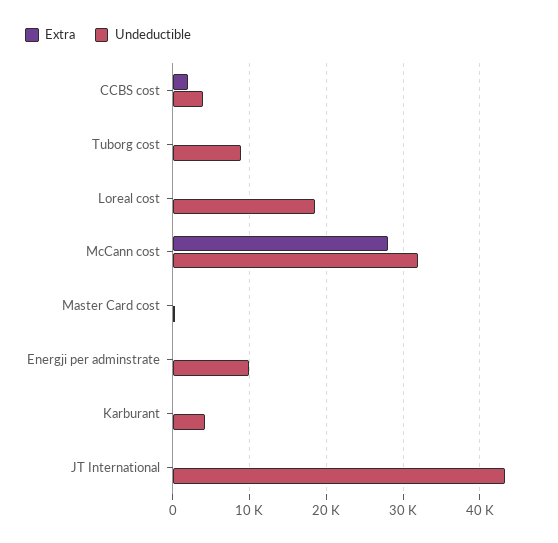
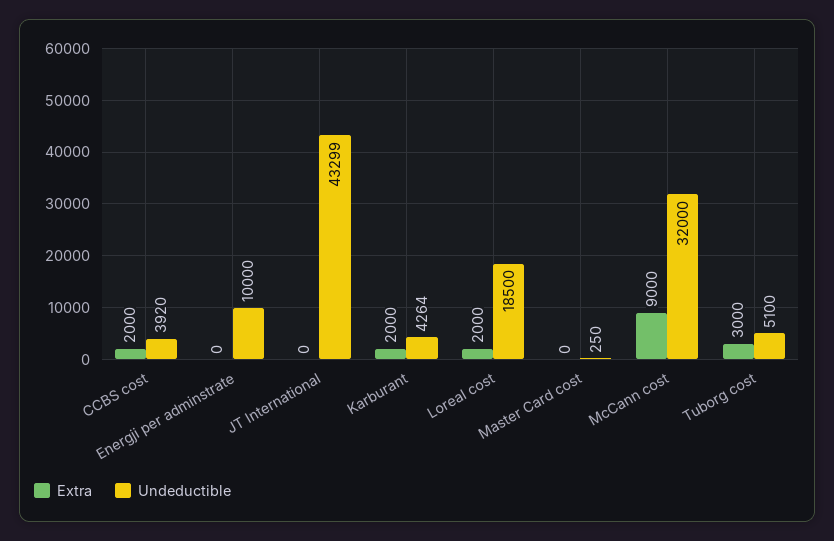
  {
    "Extra": {
      "CCBS cost": 2000,
-     "Tuborg cost": 0,
+     "Tuborg cost": 3000,
-     "Loreal cost": 0,
+     "Loreal cost": 2000,
-     "McCann cost": 28000,
+     "McCann cost": 9000,
      "Master Card cost": 0,
      "Energji per adminstrate": 0,
-     "Karburant": 0,
+     "Karburant": 2000,
      "JT International": 0
    },
    "Undeductible": {
      "CCBS cost": 3920,
-     "Tuborg cost": 9000,
+     "Tuborg cost": 5100,
      "Loreal cost": 18500,
      "McCann cost": 32000,
      "Master Card cost": 250,
      "Energji per adminstrate": 10000,
      "Karburant": 4264,
      "JT International": 43299
    }
  }

